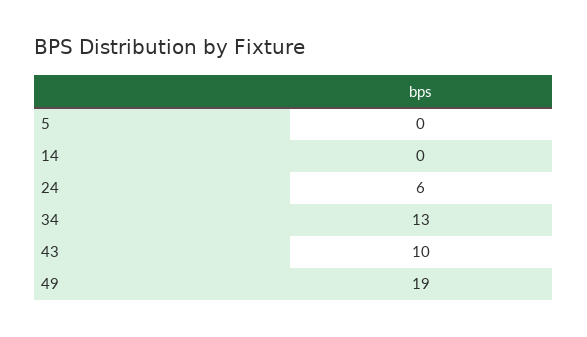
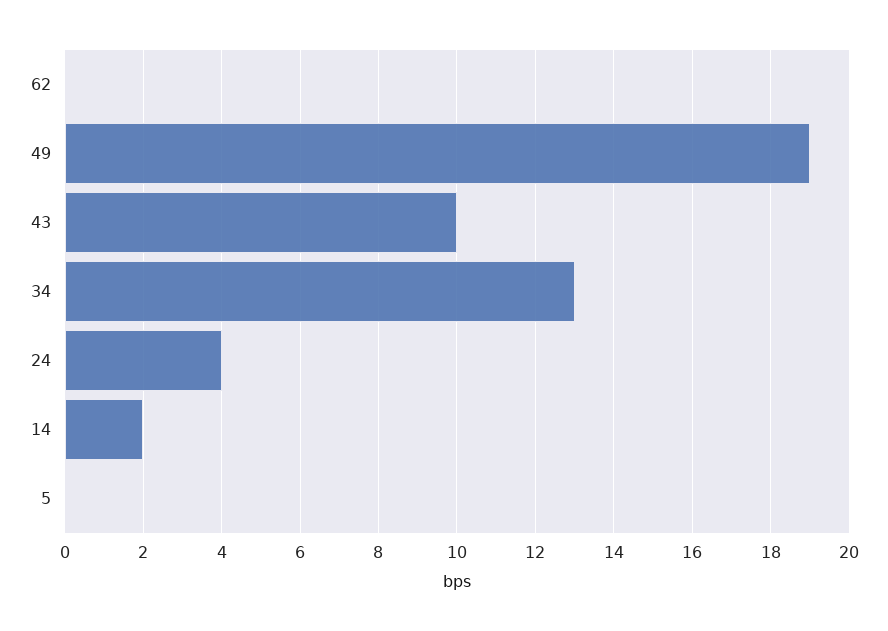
  {
    "5": 0,
-   "14": 0,
+   "14": 2,
-   "24": 6,
+   "24": 4,
    "34": 13,
    "43": 10,
-   "49": 19
+   "49": 19,
+   "62": 0
  }

